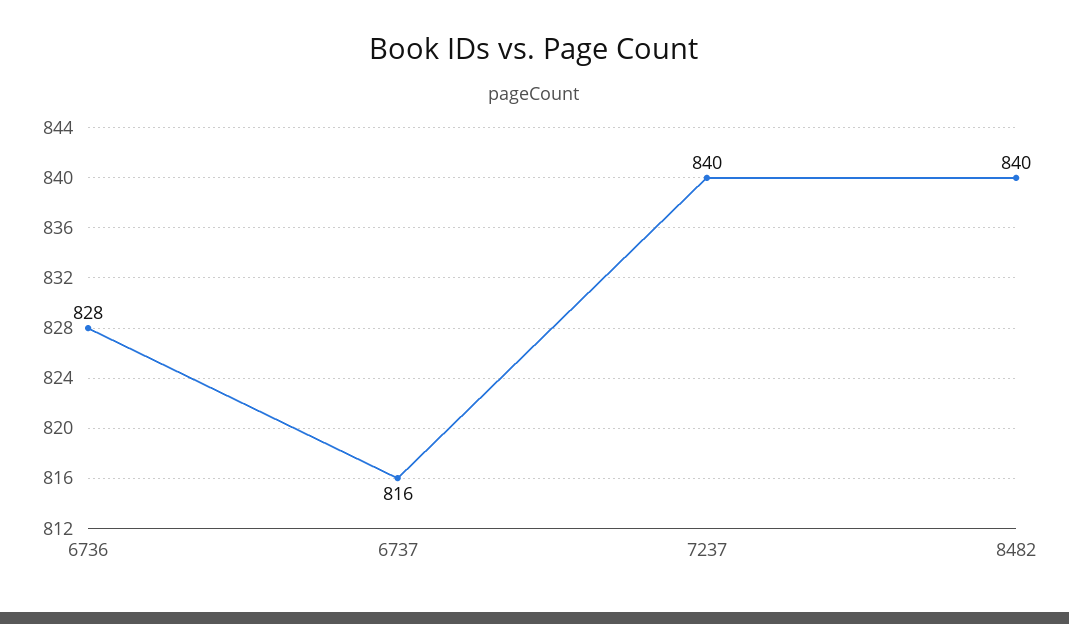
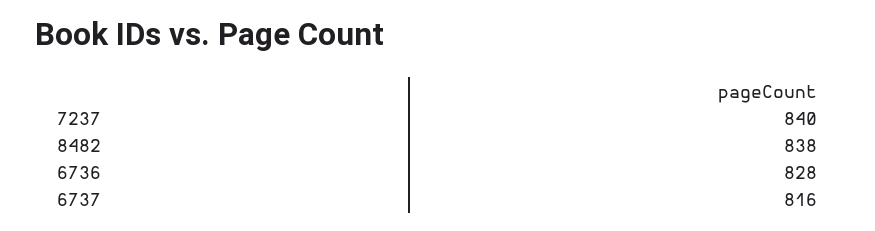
  {
    "6736": 828,
    "6737": 816,
    "7237": 840,
-   "8482": 840
+   "8482": 838
  }

